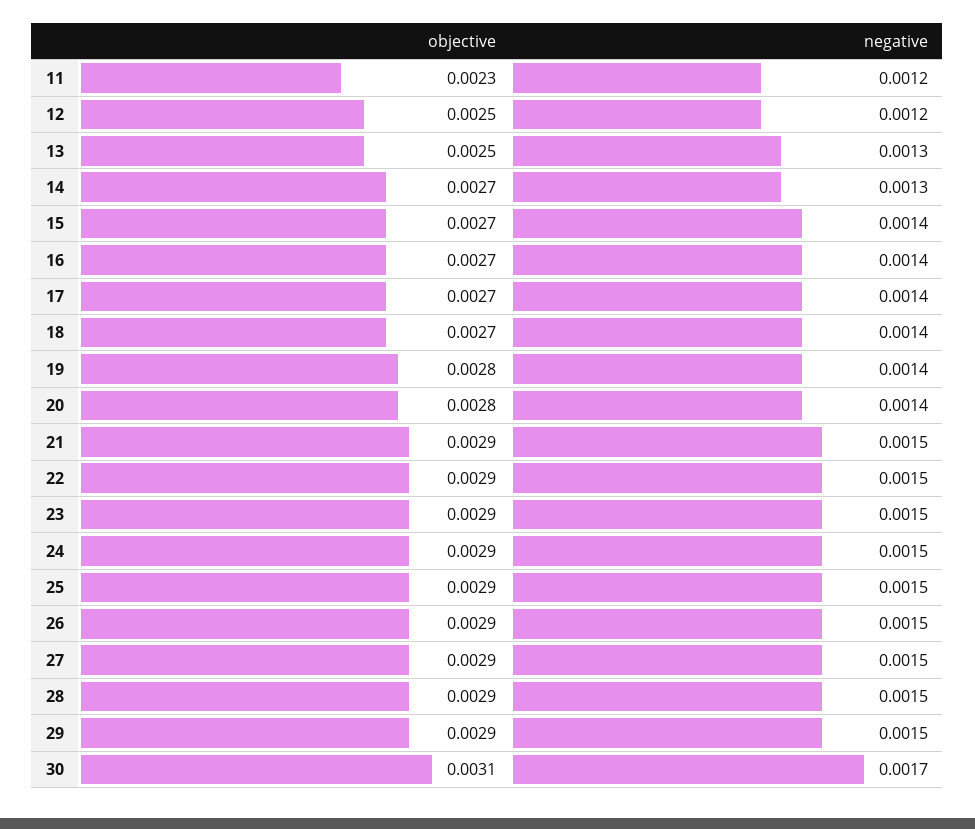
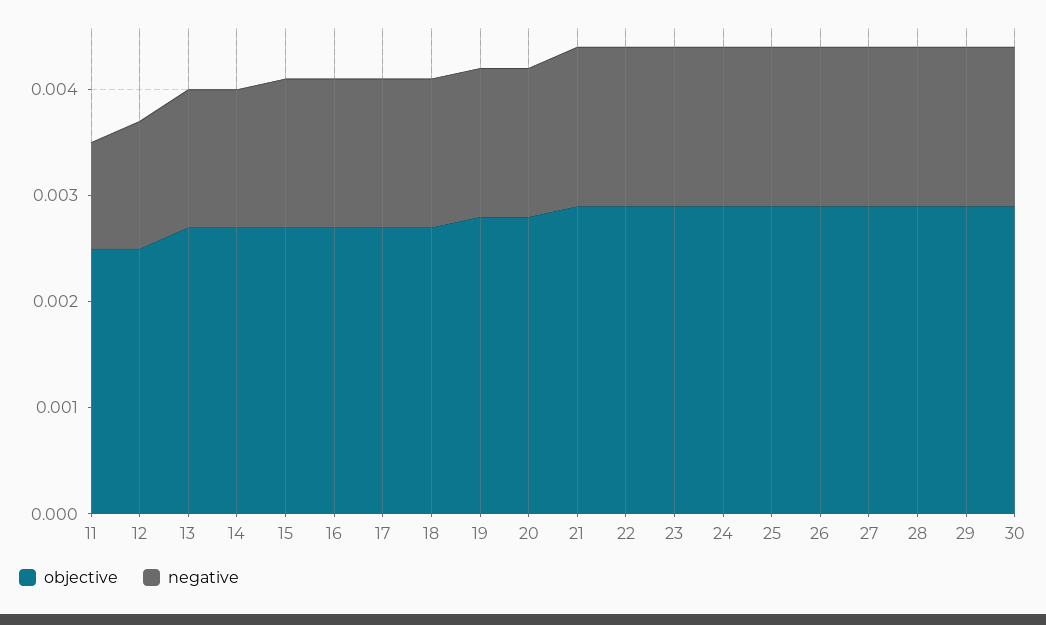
  {
    "objective": {
-     "11": 0.0023,
+     "11": 0.0025,
      "12": 0.0025,
-     "13": 0.0025,
+     "13": 0.0027,
      "14": 0.0027,
      "15": 0.0027,
      "16": 0.0027,
      "17": 0.0027,
      "18": 0.0027,
      "19": 0.0028,
      "20": 0.0028,
      "21": 0.0029,
      "22": 0.0029,
      "23": 0.0029,
      "24": 0.0029,
      "25": 0.0029,
      "26": 0.0029,
      "27": 0.0029,
      "28": 0.0029,
      "29": 0.0029,
-     "30": 0.0031
+     "30": 0.0029
    },
    "negative": {
-     "11": 0.0012,
+     "11": 0.001,
      "12": 0.0012,
      "13": 0.0013,
      "14": 0.0013,
      "15": 0.0014,
      "16": 0.0014,
      "17": 0.0014,
      "18": 0.0014,
      "19": 0.0014,
      "20": 0.0014,
      "21": 0.0015,
      "22": 0.0015,
      "23": 0.0015,
      "24": 0.0015,
      "25": 0.0015,
      "26": 0.0015,
      "27": 0.0015,
      "28": 0.0015,
      "29": 0.0015,
-     "30": 0.0017
+     "30": 0.0015
    }
  }

